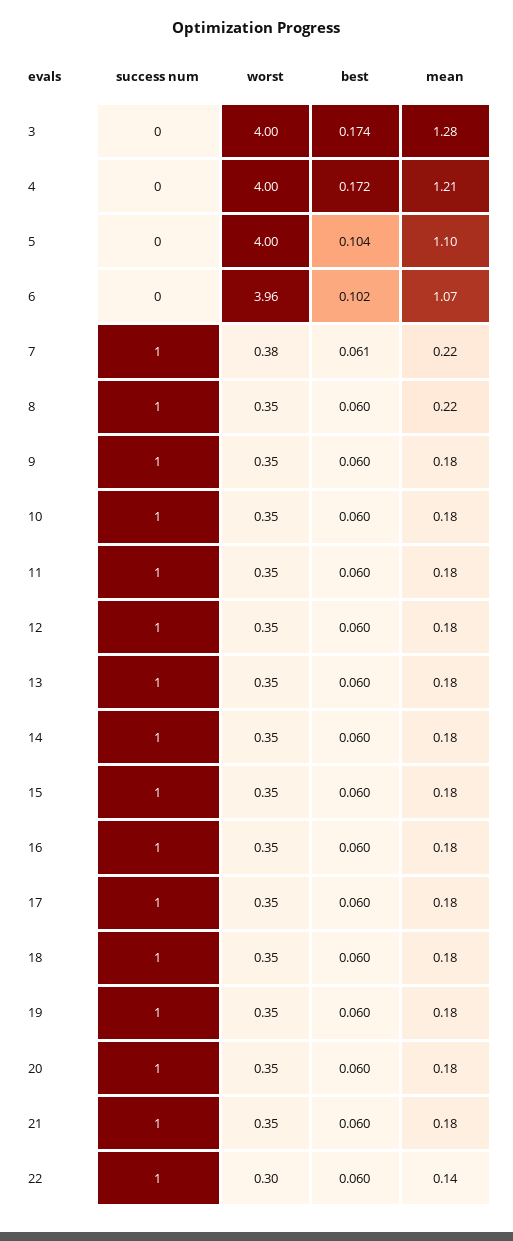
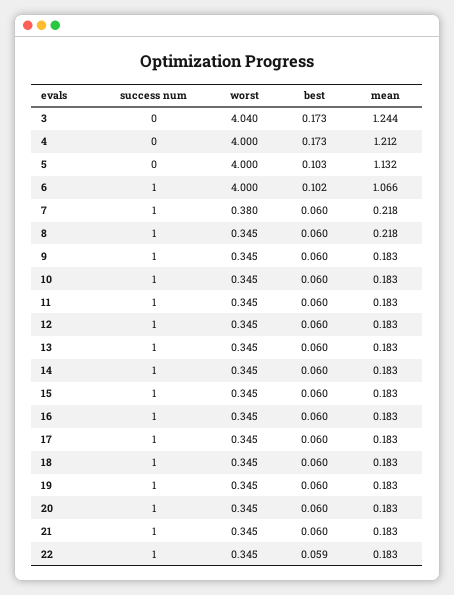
  {
    "success num": {
      "3": 0,
      "4": 0,
      "5": 0,
-     "6": 0,
+     "6": 1,
      "7": 1,
      "8": 1,
      "9": 1,
      "10": 1,
      "11": 1,
      "12": 1,
      "13": 1,
      "14": 1,
      "15": 1,
      "16": 1,
      "17": 1,
      "18": 1,
      "19": 1,
      "20": 1,
      "21": 1,
      "22": 1
    },
    "worst": {
-     "3": 4,
+     "3": 4.04,
      "4": 4,
      "5": 4,
-     "6": 3.96,
+     "6": 4,
      "7": 0.38,
      "8": 0.345,
      "9": 0.345,
      "10": 0.345,
      "11": 0.345,
      "12": 0.345,
      "13": 0.345,
      "14": 0.345,
      "15": 0.345,
      "16": 0.345,
      "17": 0.345,
      "18": 0.345,
      "19": 0.345,
      "20": 0.345,
      "21": 0.345,
-     "22": 0.3
+     "22": 0.345
    },
    "best": {
-     "3": 0.174,
+     "3": 0.173,
-     "4": 0.172,
+     "4": 0.173,
-     "5": 0.104,
+     "5": 0.103,
      "6": 0.102,
-     "7": 0.061,
+     "7": 0.06,
      "8": 0.06,
      "9": 0.06,
      "10": 0.06,
      "11": 0.06,
      "12": 0.06,
      "13": 0.06,
      "14": 0.06,
      "15": 0.06,
      "16": 0.06,
      "17": 0.06,
      "18": 0.06,
      "19": 0.06,
      "20": 0.06,
      "21": 0.06,
-     "22": 0.06
+     "22": 0.059
    },
    "mean": {
-     "3": 1.28,
+     "3": 1.244,
      "4": 1.212,
-     "5": 1.1,
+     "5": 1.132,
      "6": 1.066,
      "7": 0.218,
      "8": 0.218,
      "9": 0.183,
      "10": 0.183,
      "11": 0.183,
      "12": 0.183,
      "13": 0.183,
      "14": 0.183,
      "15": 0.183,
      "16": 0.183,
      "17": 0.183,
      "18": 0.183,
      "19": 0.183,
      "20": 0.183,
      "21": 0.183,
-     "22": 0.14
+     "22": 0.183
    }
  }

